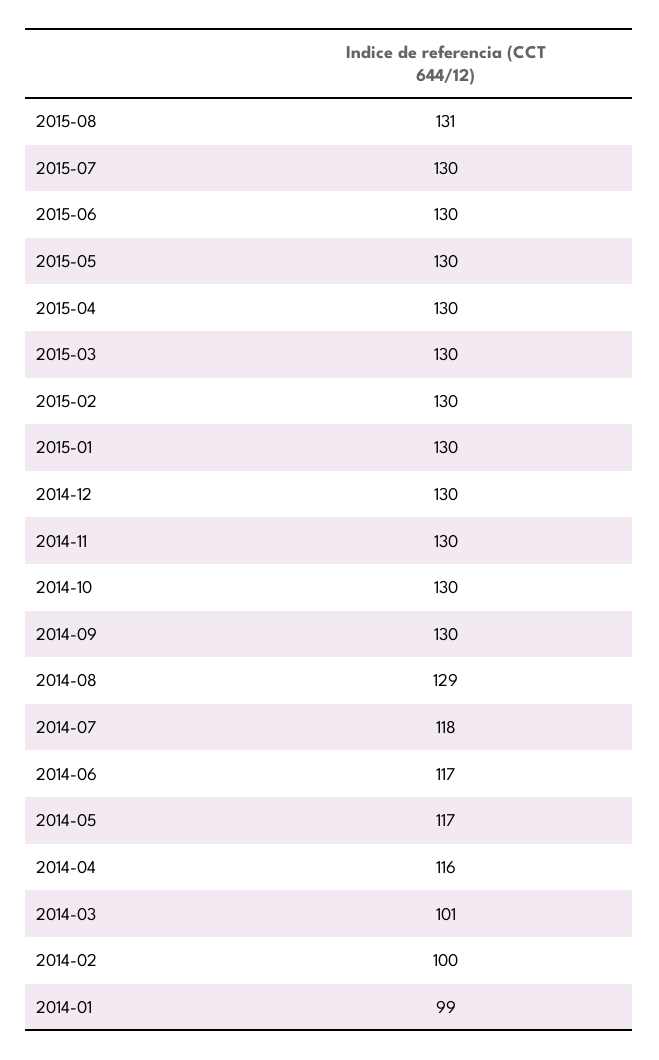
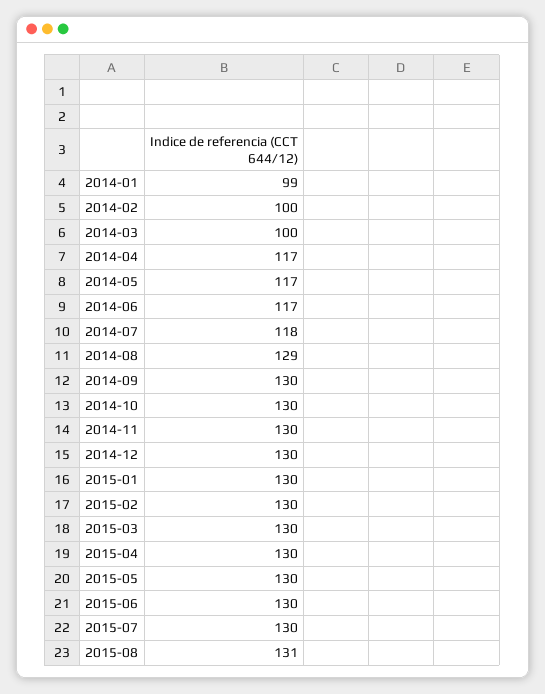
  {
    "2015-08": 131,
    "2015-07": 130,
    "2015-06": 130,
    "2015-05": 130,
    "2015-04": 130,
    "2015-03": 130,
    "2015-02": 130,
    "2015-01": 130,
    "2014-12": 130,
    "2014-11": 130,
    "2014-10": 130,
    "2014-09": 130,
    "2014-08": 129,
    "2014-07": 118,
    "2014-06": 117,
    "2014-05": 117,
-   "2014-04": 116,
+   "2014-04": 117,
-   "2014-03": 101,
+   "2014-03": 100,
    "2014-02": 100,
    "2014-01": 99
  }

